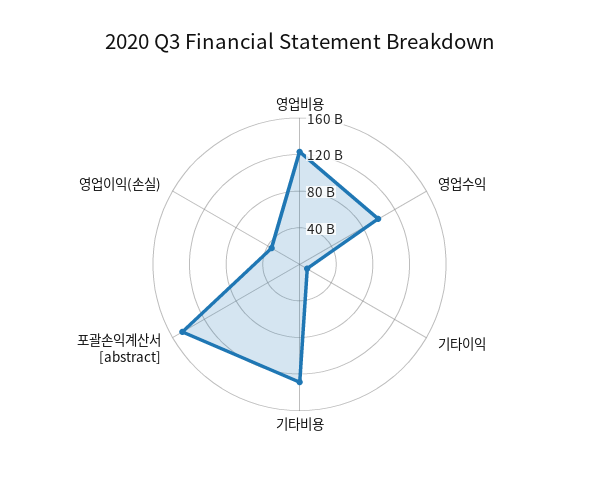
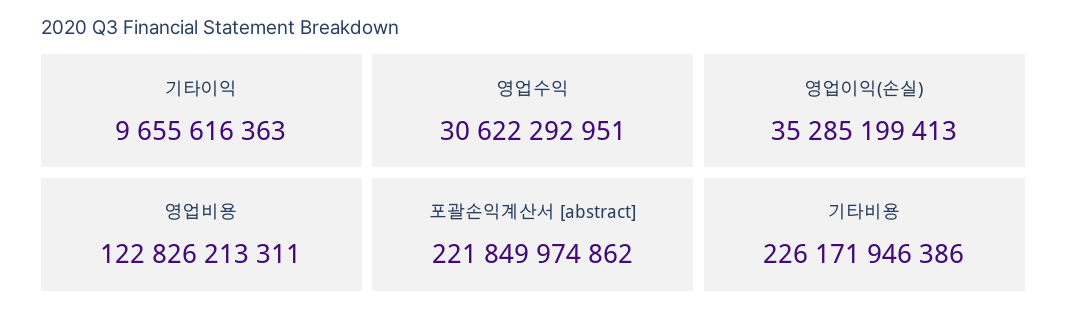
  {
    "영업비용": 122826213311,
-   "영업수익": 100000000000,
+   "영업수익": 30622292951,
    "기타이익": 9655616363,
-   "기타비용": 130000000000,
+   "기타비용": 226171946386,
-   "포괄손익계산서 [abstract]": 150000000000,
+   "포괄손익계산서 [abstract]": 221849974862,
    "영업이익(손실)": 35285199413
  }

